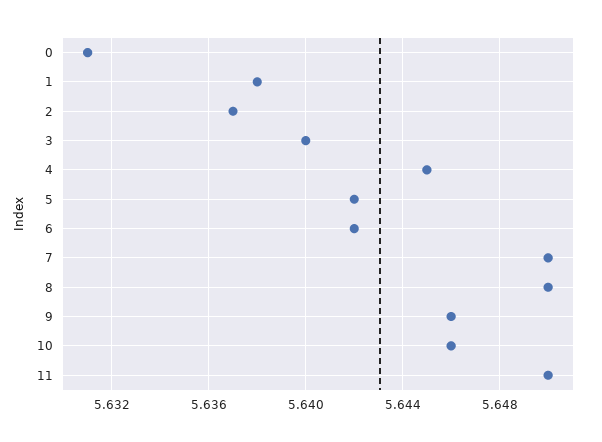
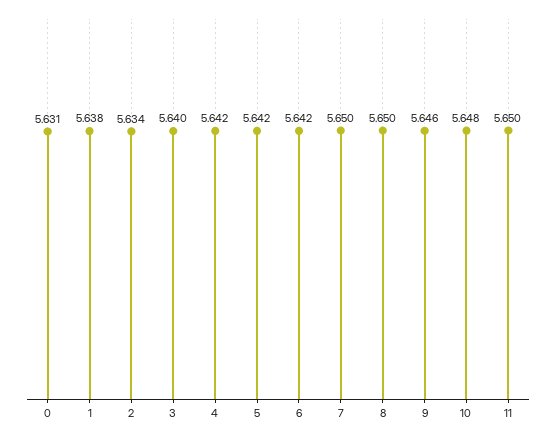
  {
    "0": 5.631,
    "1": 5.638,
-   "2": 5.637,
+   "2": 5.634,
    "3": 5.64,
-   "4": 5.645,
+   "4": 5.642,
    "5": 5.642,
    "6": 5.642,
    "7": 5.65,
    "8": 5.65,
    "9": 5.646,
-   "10": 5.646,
+   "10": 5.648,
    "11": 5.65
  }

